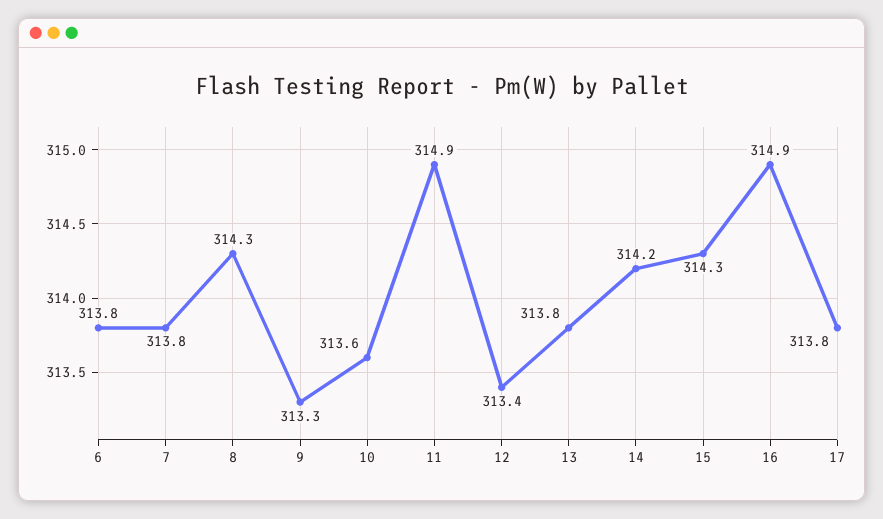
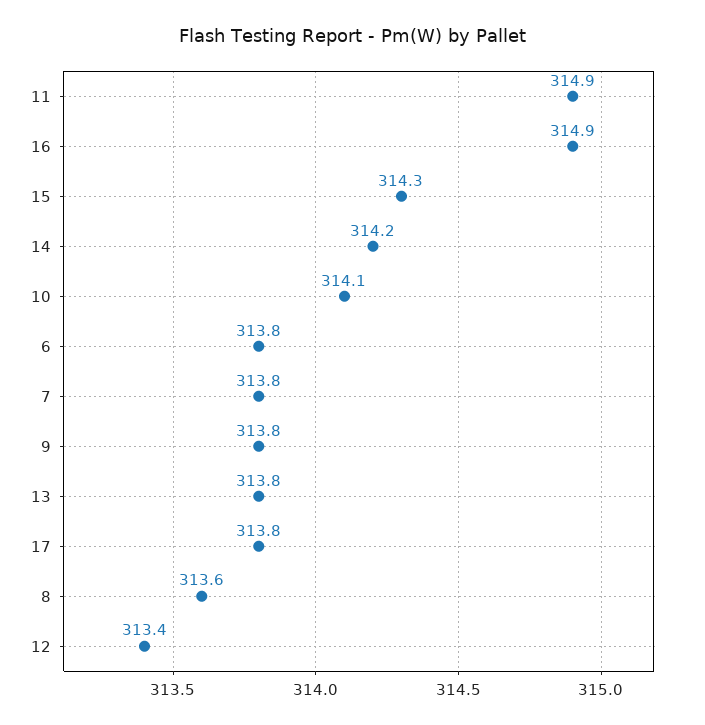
  {
    "6": 313.8,
    "7": 313.8,
-   "8": 314.3,
+   "8": 313.6,
-   "9": 313.3,
+   "9": 313.8,
-   "10": 313.6,
+   "10": 314.1,
    "11": 314.9,
    "12": 313.4,
    "13": 313.8,
    "14": 314.2,
    "15": 314.3,
    "16": 314.9,
    "17": 313.8
  }

